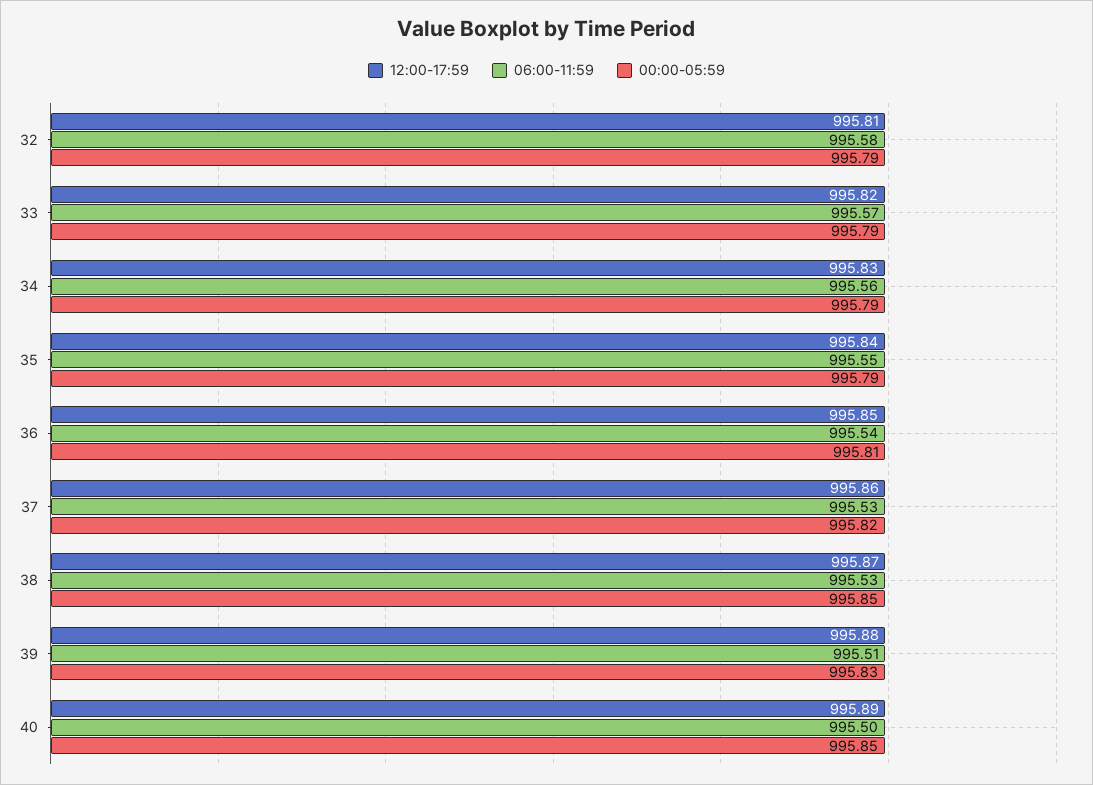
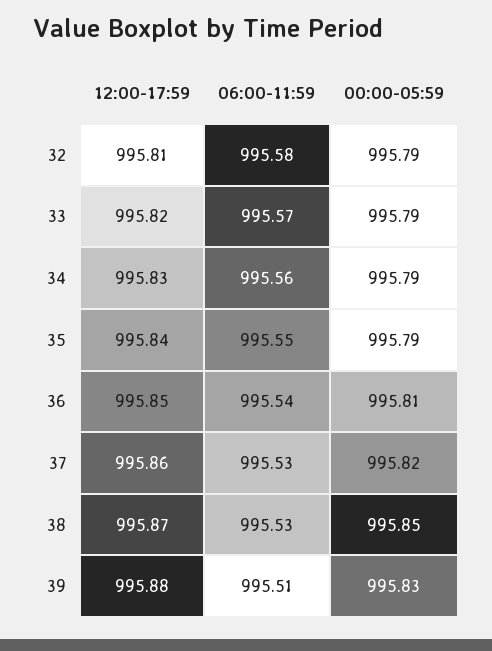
  {
    "12:00-17:59": {
      "32": 995.81,
      "33": 995.82,
      "34": 995.83,
      "35": 995.84,
      "36": 995.85,
      "37": 995.86,
      "38": 995.87,
-     "39": 995.88,
+     "39": 995.88
-     "40": 995.89
    },
    "06:00-11:59": {
      "32": 995.58,
      "33": 995.57,
      "34": 995.56,
      "35": 995.55,
      "36": 995.54,
      "37": 995.53,
      "38": 995.53,
-     "39": 995.51,
+     "39": 995.51
-     "40": 995.5
    },
    "00:00-05:59": {
      "32": 995.79,
      "33": 995.79,
      "34": 995.79,
      "35": 995.79,
      "36": 995.81,
      "37": 995.82,
      "38": 995.85,
-     "39": 995.83,
+     "39": 995.83
-     "40": 995.85
    }
  }

